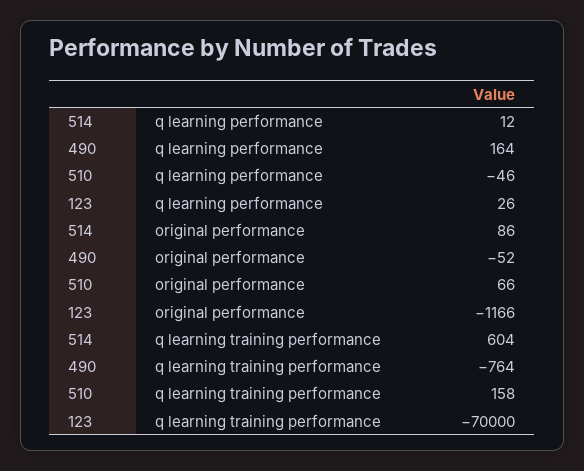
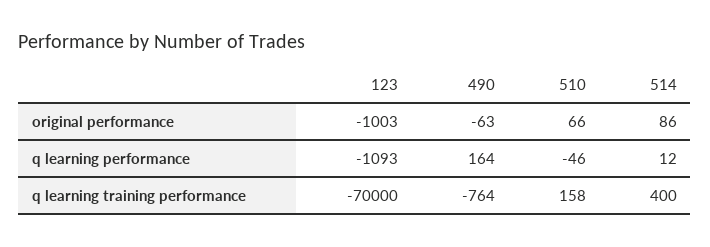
  {
    "514": {
      "q learning performance": 12,
      "original performance": 86,
-     "q learning training performance": 604
+     "q learning training performance": 400
    },
    "490": {
      "q learning performance": 164,
-     "original performance": -52,
+     "original performance": -63,
      "q learning training performance": -764
    },
    "510": {
      "q learning performance": -46,
      "original performance": 66,
      "q learning training performance": 158
    },
    "123": {
-     "q learning performance": 26,
+     "q learning performance": -1093,
-     "original performance": -1166,
+     "original performance": -1003,
      "q learning training performance": -70000
    }
  }

